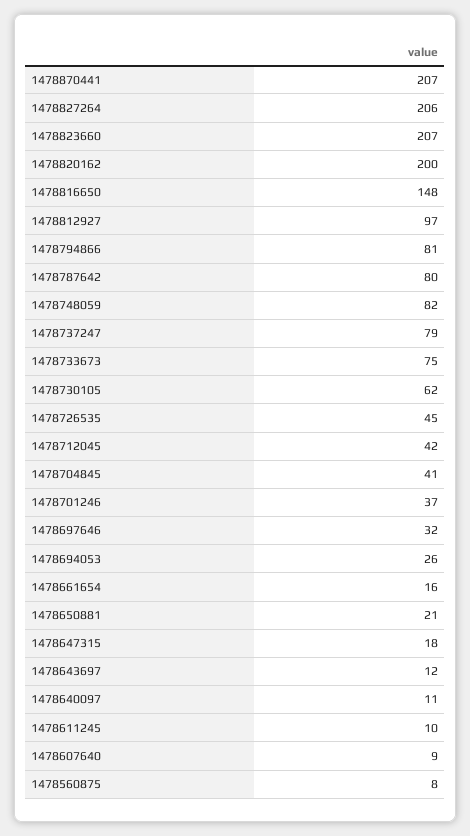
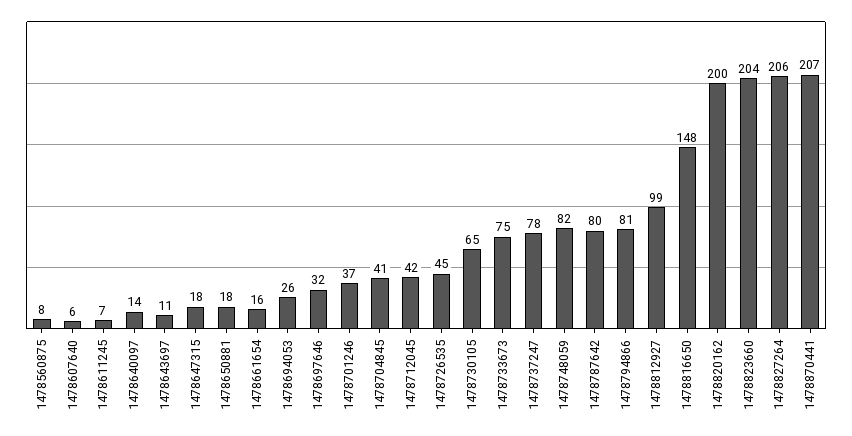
  {
    "1478870441": 207,
    "1478827264": 206,
-   "1478823660": 207,
+   "1478823660": 204,
    "1478820162": 200,
    "1478816650": 148,
-   "1478812927": 97,
+   "1478812927": 99,
    "1478794866": 81,
    "1478787642": 80,
    "1478748059": 82,
-   "1478737247": 79,
+   "1478737247": 78,
    "1478733673": 75,
-   "1478730105": 62,
+   "1478730105": 65,
    "1478726535": 45,
    "1478712045": 42,
    "1478704845": 41,
    "1478701246": 37,
    "1478697646": 32,
    "1478694053": 26,
    "1478661654": 16,
-   "1478650881": 21,
+   "1478650881": 18,
    "1478647315": 18,
-   "1478643697": 12,
+   "1478643697": 11,
-   "1478640097": 11,
+   "1478640097": 14,
-   "1478611245": 10,
+   "1478611245": 7,
-   "1478607640": 9,
+   "1478607640": 6,
    "1478560875": 8
  }

